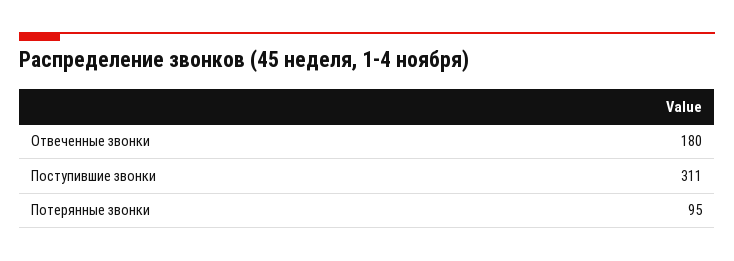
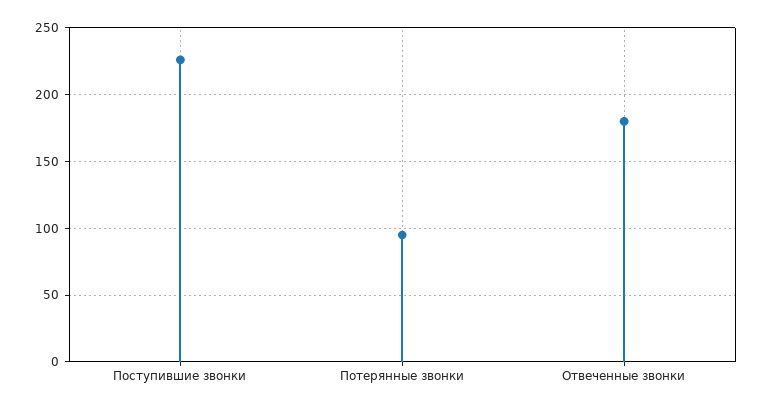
  {
    "Отвеченные звонки": 180,
-   "Поступившие звонки": 311,
+   "Поступившие звонки": 225,
    "Потерянные звонки": 95
  }

